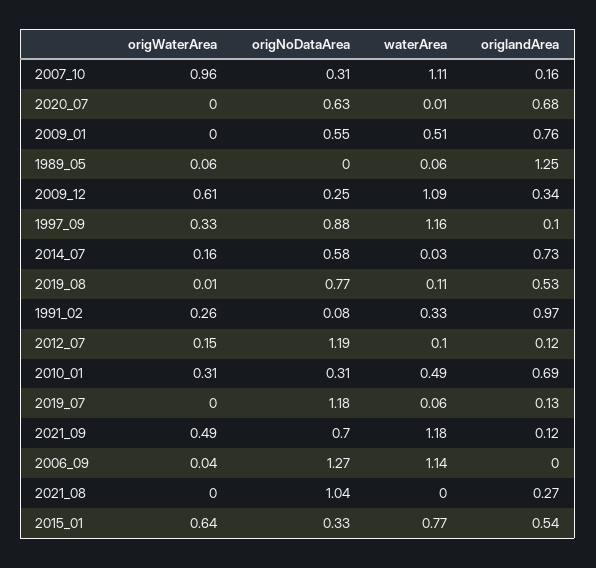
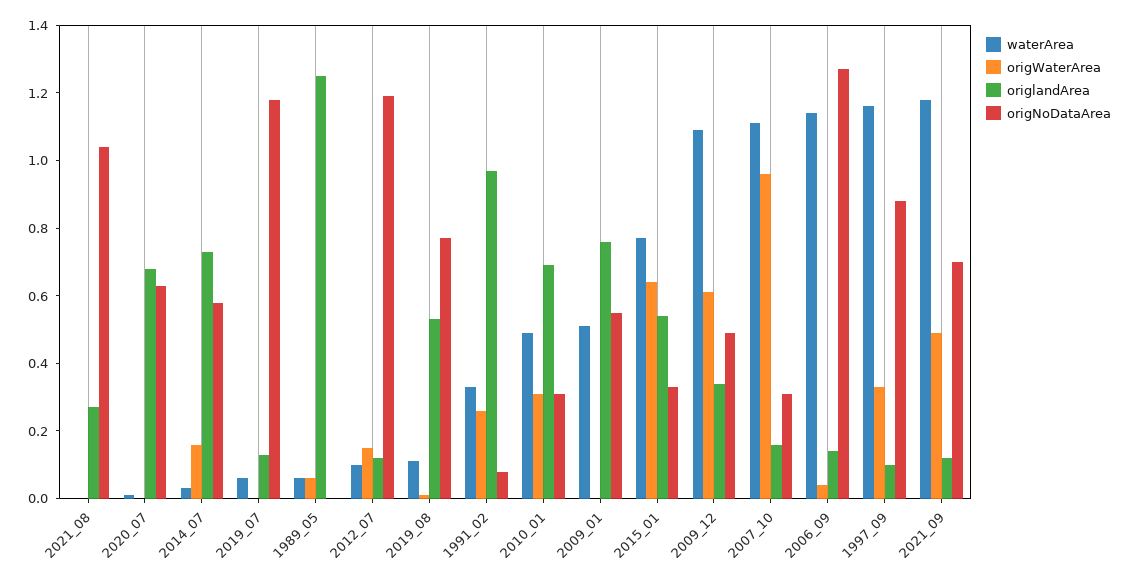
  {
    "origWaterArea": {
      "2007_10": 0.96,
      "2020_07": 0,
      "2009_01": 0,
      "1989_05": 0.06,
      "2009_12": 0.61,
      "1997_09": 0.33,
      "2014_07": 0.16,
      "2019_08": 0.01,
      "1991_02": 0.26,
      "2012_07": 0.15,
      "2010_01": 0.31,
      "2019_07": 0,
      "2021_09": 0.49,
      "2006_09": 0.04,
      "2021_08": 0,
      "2015_01": 0.64
    },
    "origNoDataArea": {
      "2007_10": 0.31,
      "2020_07": 0.63,
      "2009_01": 0.55,
      "1989_05": 0,
-     "2009_12": 0.25,
+     "2009_12": 0.5,
      "1997_09": 0.88,
      "2014_07": 0.58,
      "2019_08": 0.77,
      "1991_02": 0.08,
      "2012_07": 1.19,
      "2010_01": 0.31,
      "2019_07": 1.18,
      "2021_09": 0.7,
      "2006_09": 1.27,
      "2021_08": 1.04,
      "2015_01": 0.33
    },
    "waterArea": {
      "2007_10": 1.11,
      "2020_07": 0.01,
      "2009_01": 0.51,
      "1989_05": 0.06,
      "2009_12": 1.09,
      "1997_09": 1.16,
      "2014_07": 0.03,
      "2019_08": 0.11,
      "1991_02": 0.33,
      "2012_07": 0.1,
      "2010_01": 0.49,
      "2019_07": 0.06,
      "2021_09": 1.18,
      "2006_09": 1.14,
      "2021_08": 0,
      "2015_01": 0.77
    },
    "origlandArea": {
      "2007_10": 0.16,
      "2020_07": 0.68,
      "2009_01": 0.76,
      "1989_05": 1.25,
      "2009_12": 0.34,
      "1997_09": 0.1,
      "2014_07": 0.73,
      "2019_08": 0.53,
      "1991_02": 0.97,
      "2012_07": 0.12,
      "2010_01": 0.69,
      "2019_07": 0.13,
      "2021_09": 0.12,
-     "2006_09": 0,
+     "2006_09": 0.15,
      "2021_08": 0.27,
      "2015_01": 0.54
    }
  }

